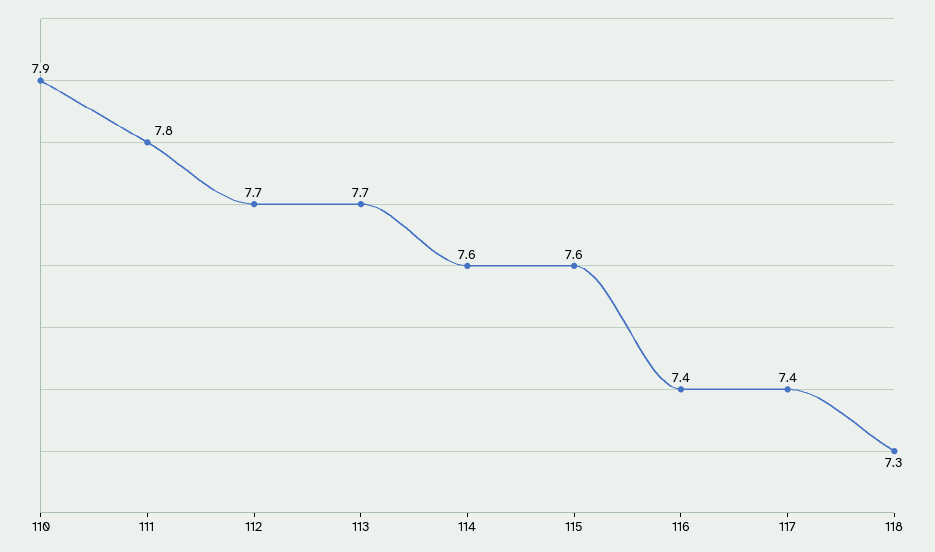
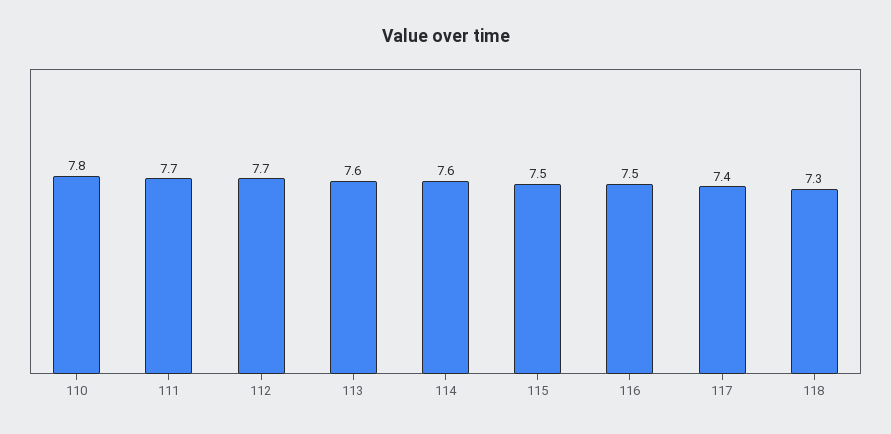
  {
-   "110": 7.9,
+   "110": 7.8,
-   "111": 7.8,
+   "111": 7.7,
    "112": 7.7,
-   "113": 7.7,
+   "113": 7.6,
    "114": 7.6,
-   "115": 7.6,
+   "115": 7.5,
-   "116": 7.4,
+   "116": 7.5,
    "117": 7.4,
    "118": 7.3
  }

